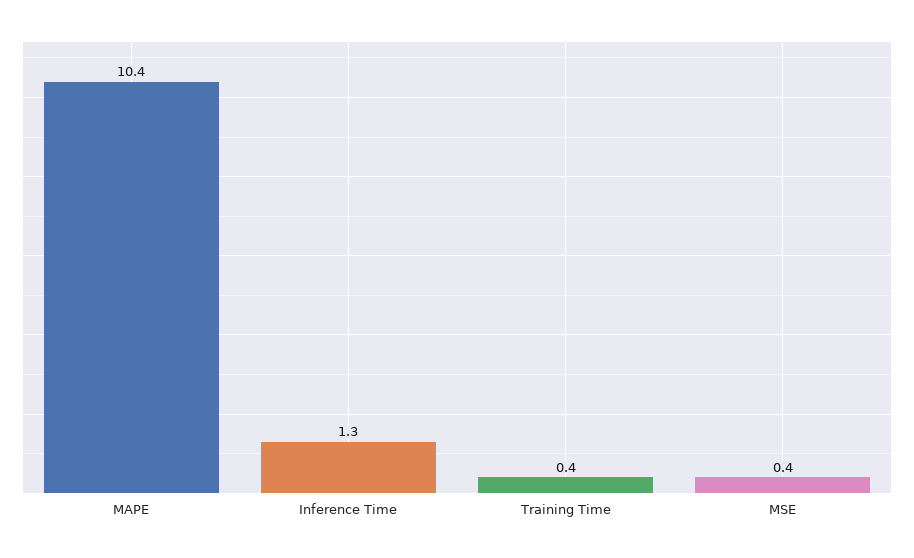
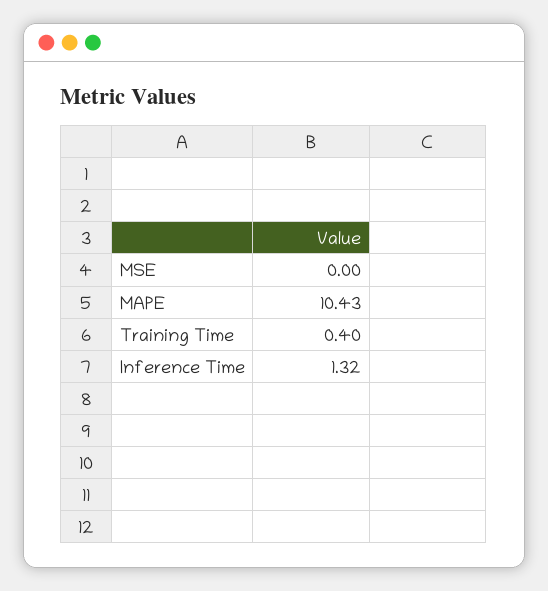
  {
    "MAPE": 10.43,
    "Inference Time": 1.32,
    "Training Time": 0.4,
-   "MSE": 0.4
+   "MSE": 0
  }

